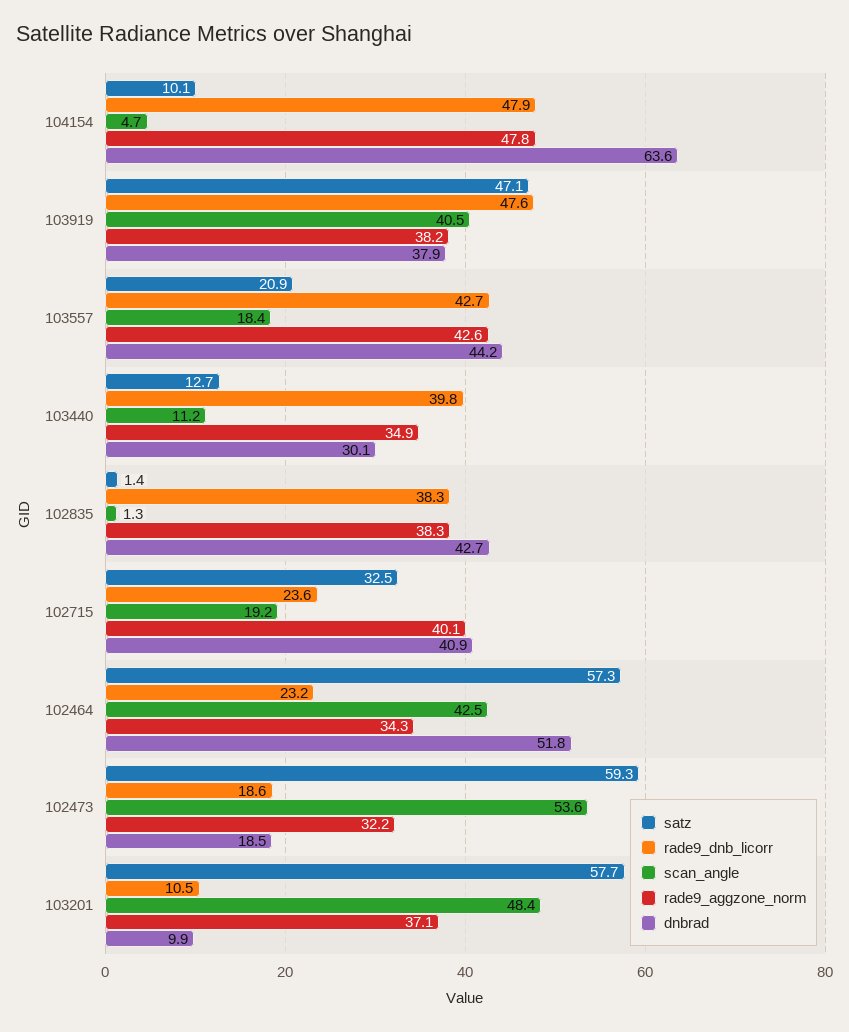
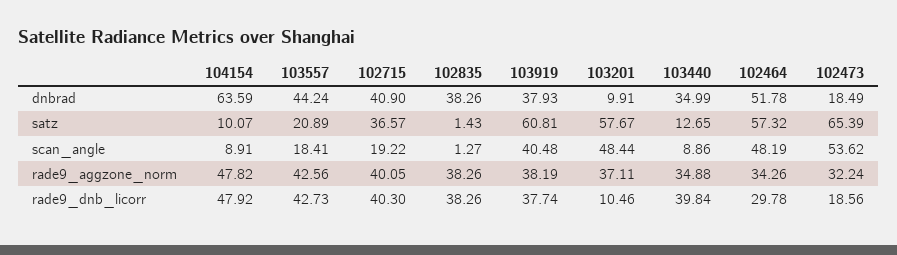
  {
    "satz": {
      "104154": 10.07,
-     "103919": 47.1,
+     "103919": 60.81,
      "103557": 20.89,
      "103440": 12.65,
      "102835": 1.43,
-     "102715": 32.5,
+     "102715": 36.57,
      "102464": 57.32,
-     "102473": 59.3,
+     "102473": 65.39,
      "103201": 57.67
    },
    "rade9_dnb_licorr": {
      "104154": 47.92,
-     "103919": 47.6,
+     "103919": 37.74,
      "103557": 42.73,
      "103440": 39.84,
      "102835": 38.26,
-     "102715": 23.6,
+     "102715": 40.3,
-     "102464": 23.2,
+     "102464": 29.78,
      "102473": 18.56,
      "103201": 10.46
    },
    "scan_angle": {
-     "104154": 4.7,
+     "104154": 8.91,
      "103919": 40.48,
      "103557": 18.41,
-     "103440": 11.2,
+     "103440": 8.86,
      "102835": 1.27,
      "102715": 19.22,
-     "102464": 42.5,
+     "102464": 48.19,
      "102473": 53.62,
      "103201": 48.44
    },
    "rade9_aggzone_norm": {
      "104154": 47.82,
      "103919": 38.19,
      "103557": 42.56,
      "103440": 34.88,
      "102835": 38.26,
      "102715": 40.05,
      "102464": 34.26,
      "102473": 32.24,
      "103201": 37.11
    },
    "dnbrad": {
      "104154": 63.59,
      "103919": 37.93,
      "103557": 44.24,
-     "103440": 30.1,
+     "103440": 34.99,
-     "102835": 42.7,
+     "102835": 38.26,
      "102715": 40.9,
      "102464": 51.78,
      "102473": 18.49,
      "103201": 9.91
    }
  }

